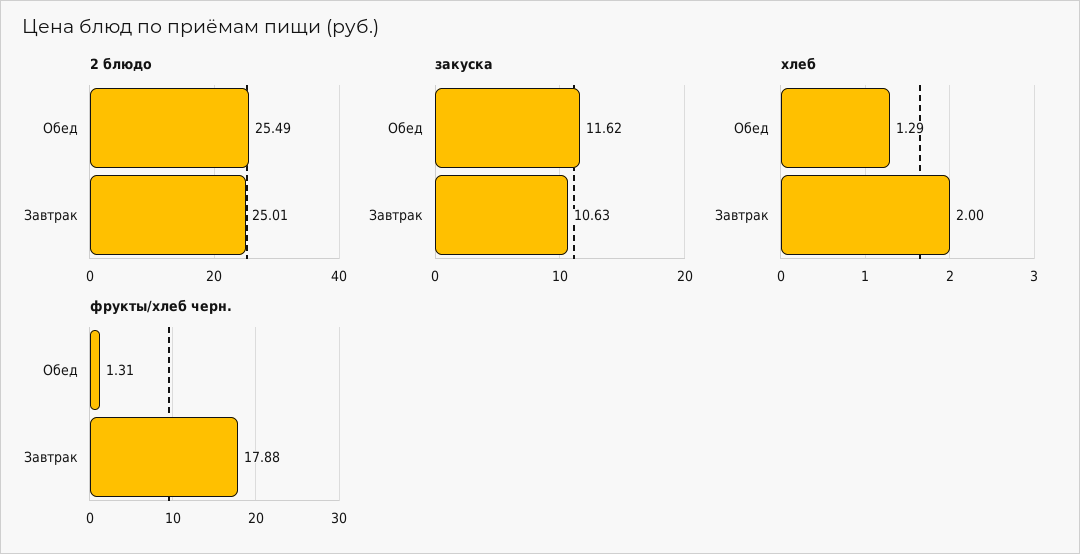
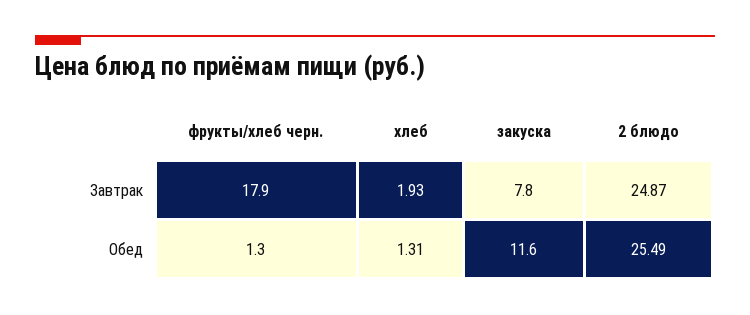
  {
    "2 блюдо": {
      "Обед": 25.49,
-     "Завтрак": 25.01
+     "Завтрак": 24.87
    },
    "закуска": {
      "Обед": 11.62,
-     "Завтрак": 10.63
+     "Завтрак": 7.8
    },
    "хлеб": {
-     "Обед": 1.29,
+     "Обед": 1.31,
-     "Завтрак": 2
+     "Завтрак": 1.93
    },
    "фрукты/хлеб черн.": {
      "Обед": 1.31,
      "Завтрак": 17.88
    }
  }

